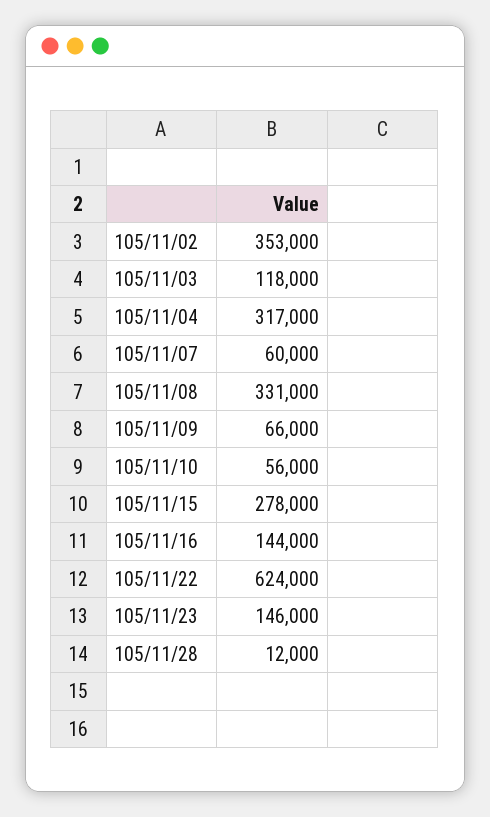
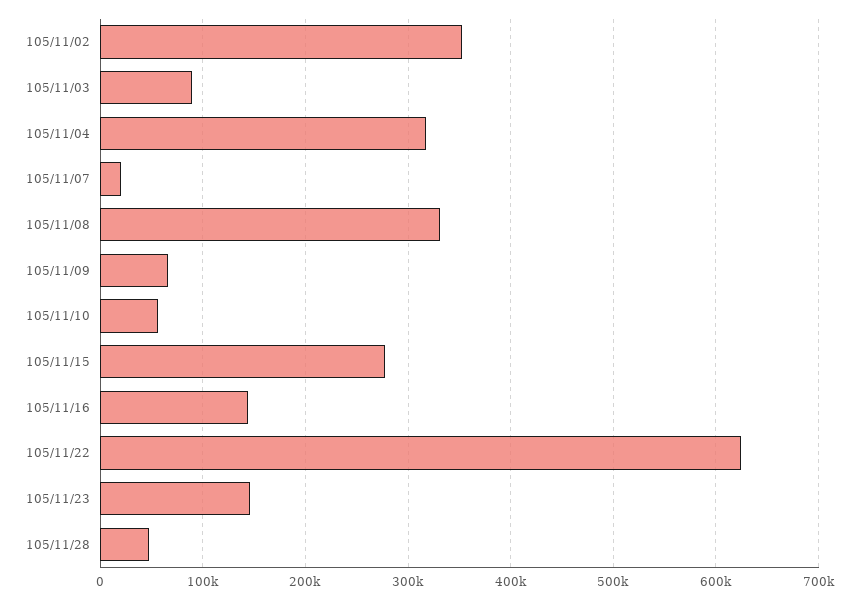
  {
    "105/11/02": 353000,
-   "105/11/03": 118000,
+   "105/11/03": 90000,
    "105/11/04": 317000,
-   "105/11/07": 60000,
+   "105/11/07": 20000,
    "105/11/08": 331000,
    "105/11/09": 66000,
    "105/11/10": 56000,
    "105/11/15": 278000,
    "105/11/16": 144000,
    "105/11/22": 624000,
    "105/11/23": 146000,
-   "105/11/28": 12000
+   "105/11/28": 50000
  }

